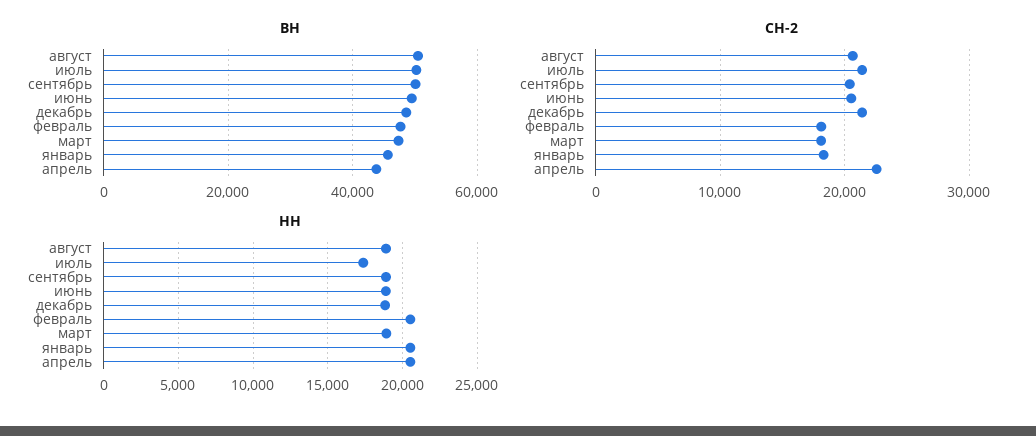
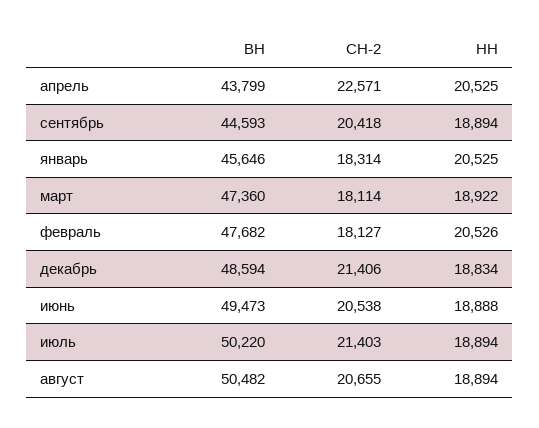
  {
    "ВН": {
      "август": 50482,
      "июль": 50220,
-     "сентябрь": 50000,
+     "сентябрь": 44593,
      "июнь": 49473,
      "декабрь": 48594,
      "февраль": 47682,
      "март": 47360,
      "январь": 45646,
      "апрель": 43799
    },
    "СН-2": {
      "август": 20655,
      "июль": 21403,
      "сентябрь": 20418,
      "июнь": 20538,
      "декабрь": 21406,
      "февраль": 18127,
      "март": 18114,
      "январь": 18314,
      "апрель": 22571
    },
    "НН": {
      "август": 18894,
-     "июль": 17500,
+     "июль": 18894,
      "сентябрь": 18894,
      "июнь": 18888,
      "декабрь": 18834,
      "февраль": 20526,
      "март": 18922,
      "январь": 20525,
      "апрель": 20525
    }
  }

